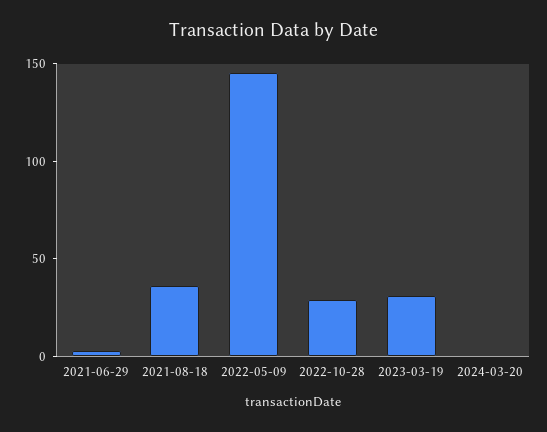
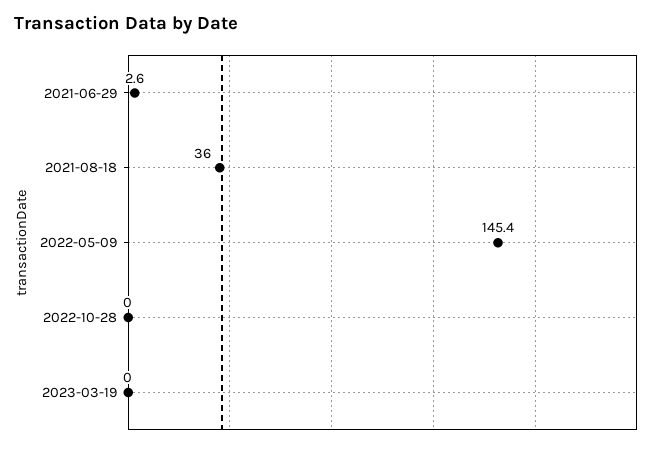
  {
    "2021-06-29": 2.6,
    "2021-08-18": 36,
    "2022-05-09": 145.4,
-   "2022-10-28": 30,
+   "2022-10-28": 0,
-   "2023-03-19": 30,
+   "2023-03-19": 0
-   "2024-03-20": 0
  }

